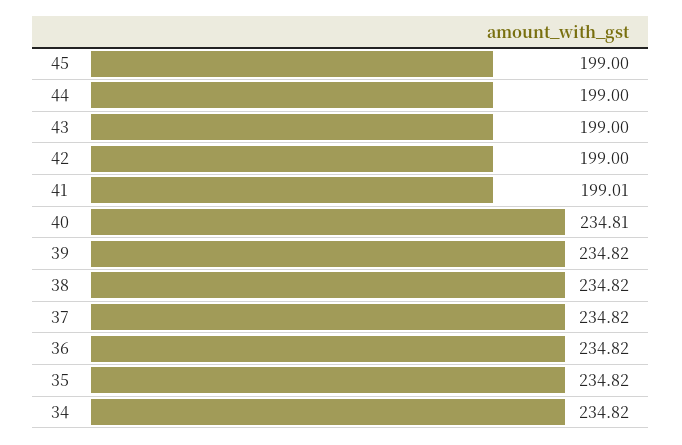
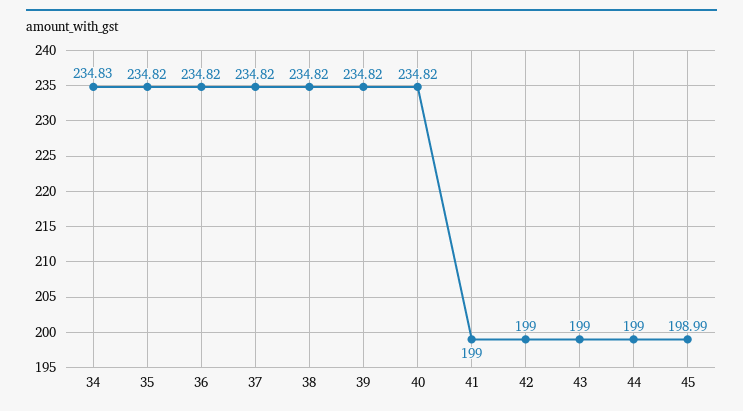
  {
-   "45": 199,
+   "45": 198.99,
    "44": 199,
    "43": 199,
    "42": 199,
-   "41": 199.01,
+   "41": 199,
-   "40": 234.81,
+   "40": 234.82,
    "39": 234.82,
    "38": 234.82,
    "37": 234.82,
    "36": 234.82,
    "35": 234.82,
-   "34": 234.82
+   "34": 234.83
  }

